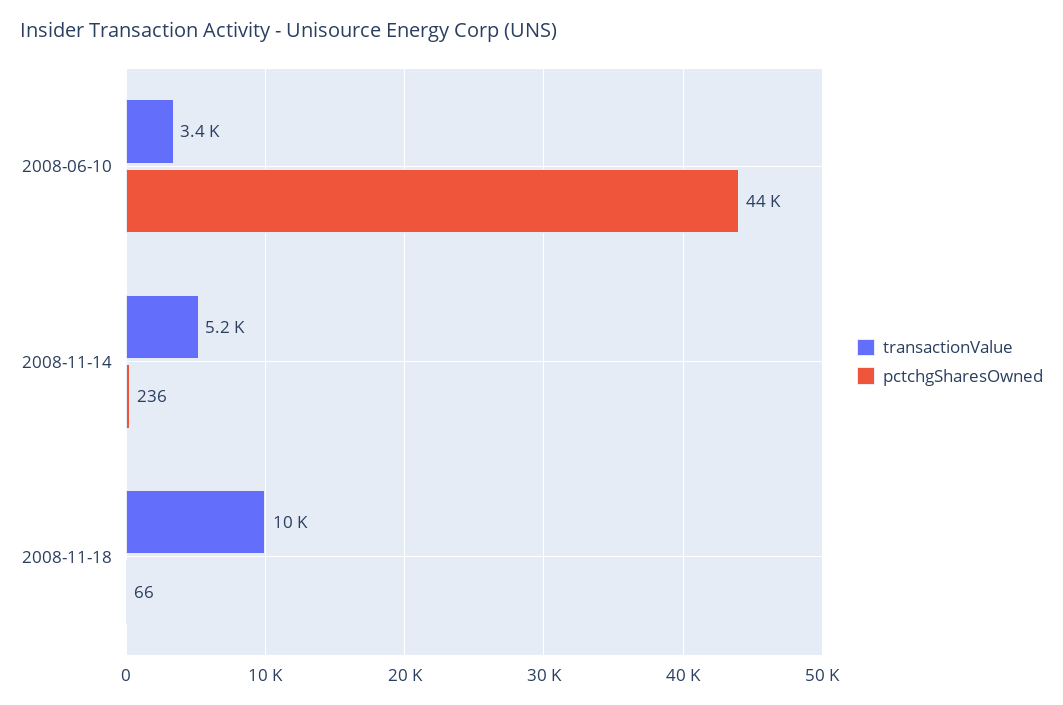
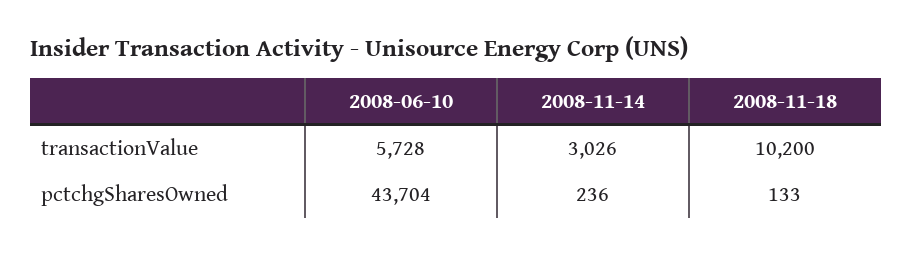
  {
    "transactionValue": {
-     "2008-06-10": 3400,
+     "2008-06-10": 5728,
-     "2008-11-14": 5200,
+     "2008-11-14": 3026,
      "2008-11-18": 10200
    },
    "pctchgSharesOwned": {
      "2008-06-10": 43704,
      "2008-11-14": 236,
-     "2008-11-18": 66
+     "2008-11-18": 133
    }
  }

